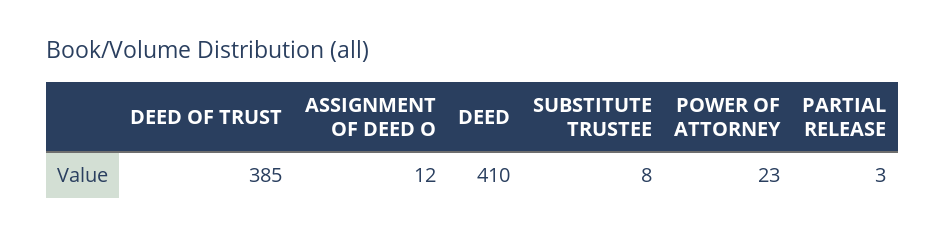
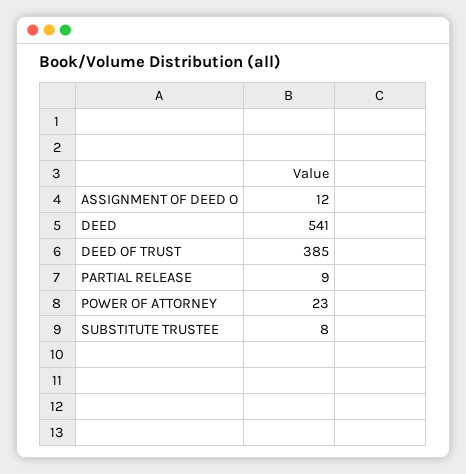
  {
    "DEED OF TRUST": 385,
    "ASSIGNMENT OF DEED O": 12,
-   "DEED": 410,
+   "DEED": 541,
    "SUBSTITUTE TRUSTEE": 8,
    "POWER OF ATTORNEY": 23,
-   "PARTIAL RELEASE": 3
+   "PARTIAL RELEASE": 9
  }

